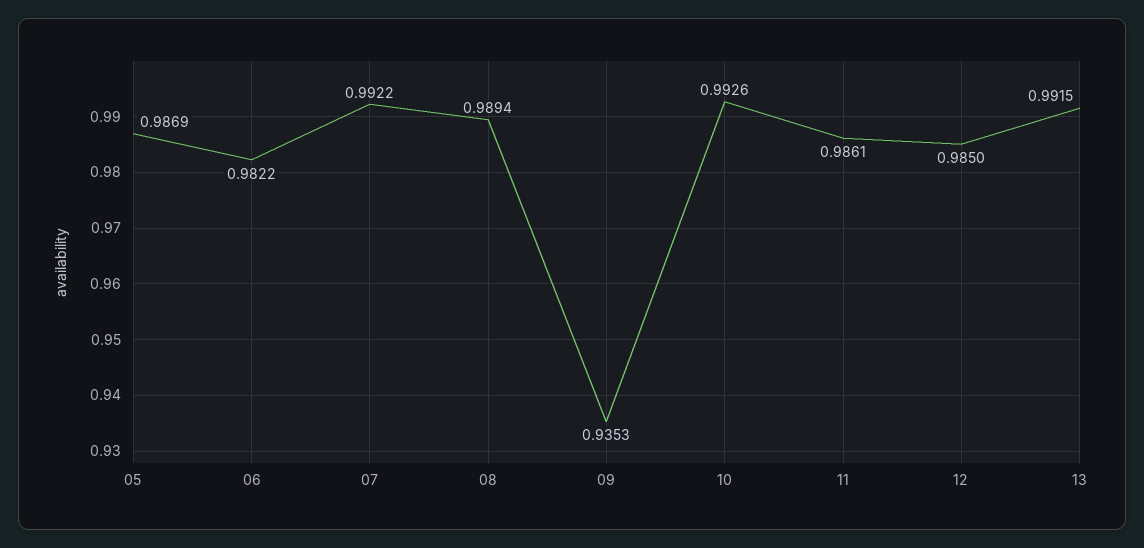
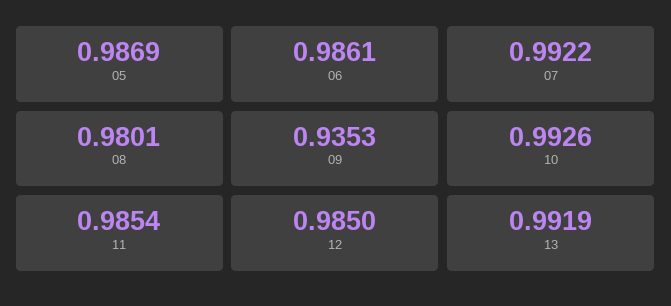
  {
    "05": 0.9869,
-   "06": 0.9822,
+   "06": 0.9861,
    "07": 0.9922,
-   "08": 0.9894,
+   "08": 0.9801,
    "09": 0.9353,
    "10": 0.9926,
-   "11": 0.9861,
+   "11": 0.9854,
    "12": 0.985,
-   "13": 0.9915
+   "13": 0.9919
  }

